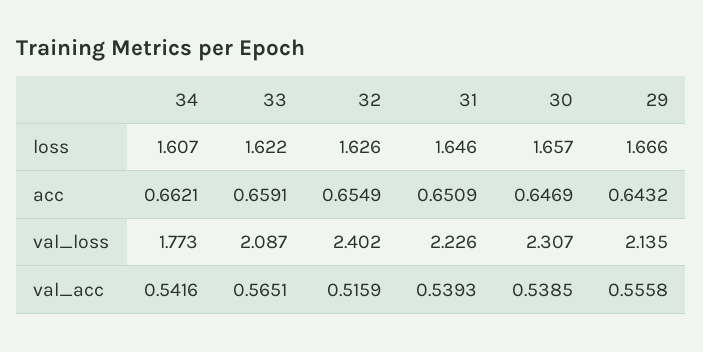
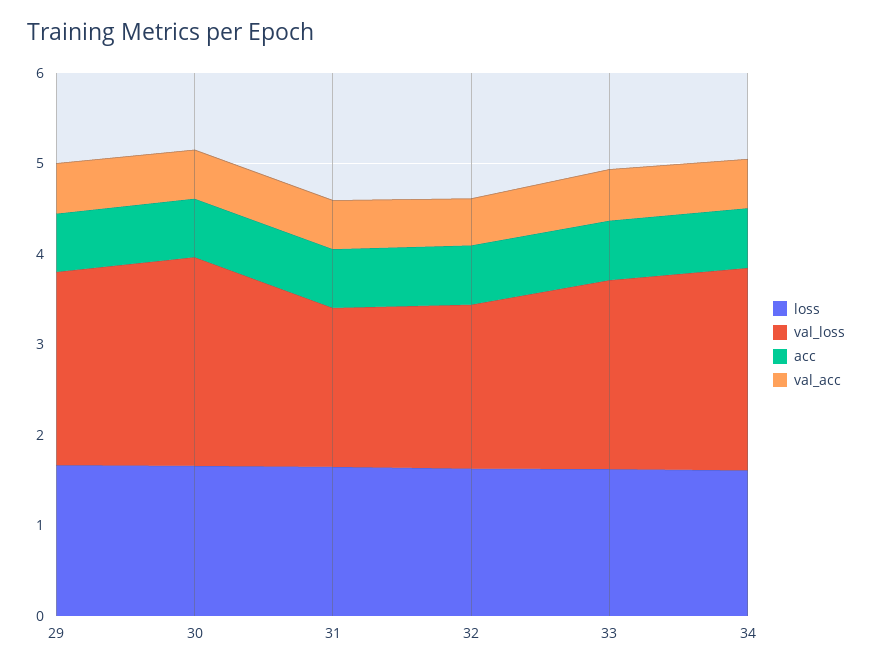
  {
    "loss": {
      "34": 1.607,
      "33": 1.622,
      "32": 1.626,
      "31": 1.646,
      "30": 1.657,
      "29": 1.666
    },
    "acc": {
      "34": 0.6621,
      "33": 0.6591,
      "32": 0.6549,
      "31": 0.6509,
      "30": 0.6469,
      "29": 0.6432
    },
    "val_loss": {
-     "34": 1.773,
+     "34": 2.2,
      "33": 2.087,
-     "32": 2.402,
+     "32": 1.8,
-     "31": 2.226,
+     "31": 1.8,
      "30": 2.307,
      "29": 2.135
    },
    "val_acc": {
      "34": 0.5416,
      "33": 0.5651,
      "32": 0.5159,
      "31": 0.5393,
      "30": 0.5385,
      "29": 0.5558
    }
  }

